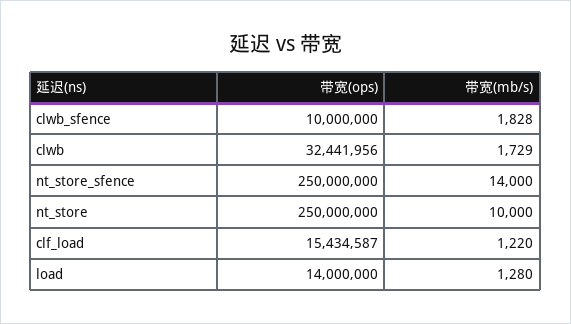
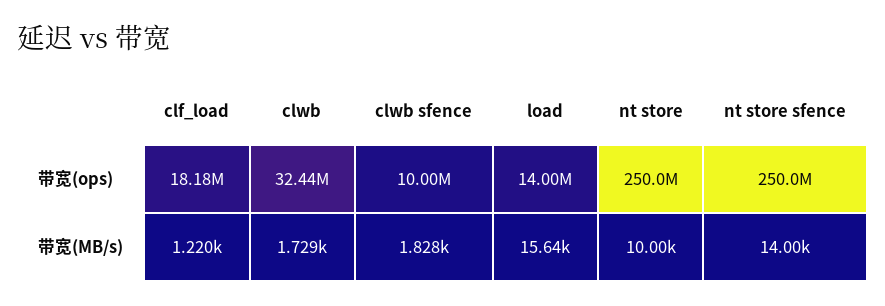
  {
    "带宽(ops)": {
      "clwb_sfence": 10000000,
      "clwb": 32441956,
      "nt_store_sfence": 250000000,
      "nt_store": 250000000,
-     "clf_load": 15434587,
+     "clf_load": 18180000,
      "load": 14000000
    },
    "带宽(mb/s)": {
      "clwb_sfence": 1828,
      "clwb": 1729,
      "nt_store_sfence": 14000,
      "nt_store": 10000,
      "clf_load": 1220,
-     "load": 1280
+     "load": 15640
    }
  }

